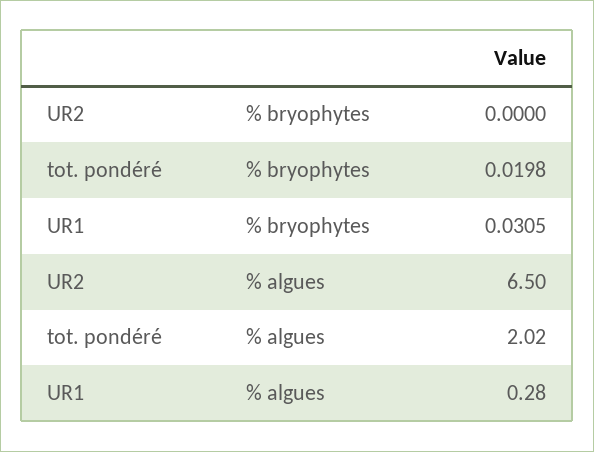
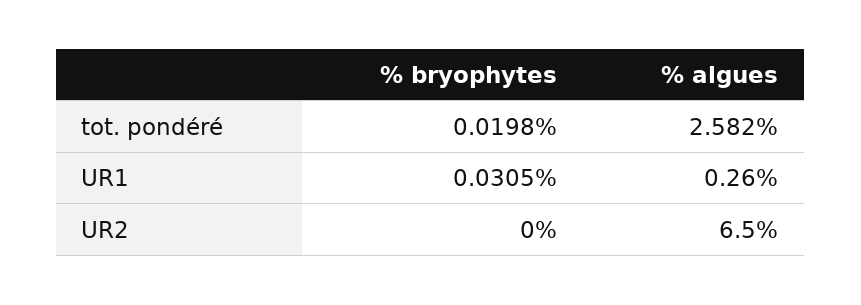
  {
    "UR2": {
      "% bryophytes": 0,
      "% algues": 6.5
    },
    "tot. pondéré": {
      "% bryophytes": 0.0198,
-     "% algues": 2.02
+     "% algues": 2.582
    },
    "UR1": {
      "% bryophytes": 0.0305,
-     "% algues": 0.28
+     "% algues": 0.26
    }
  }

